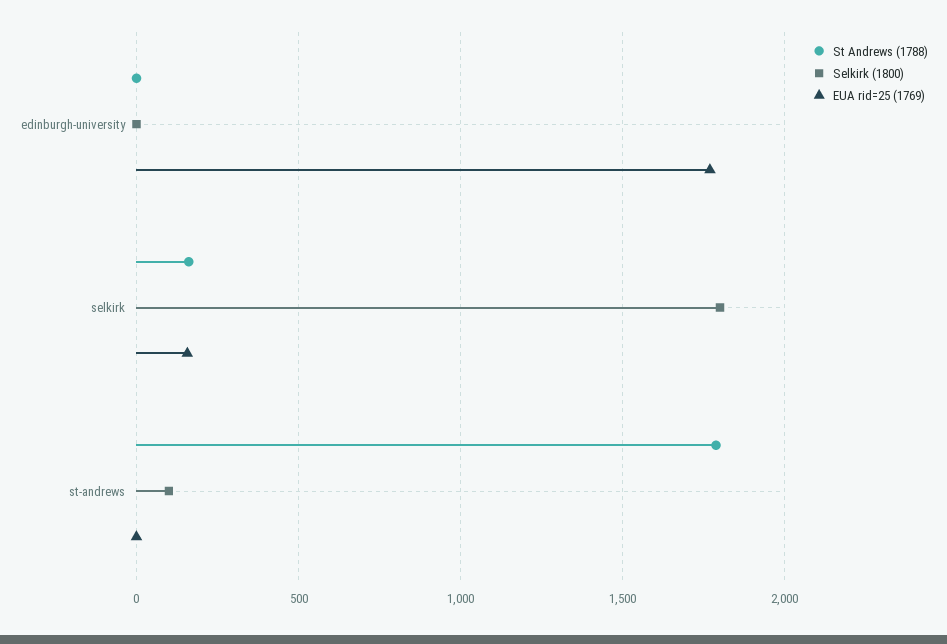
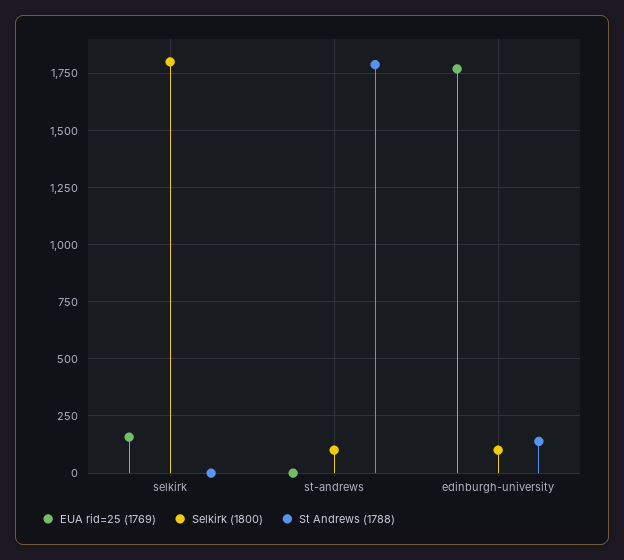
  {
    "St Andrews (1788)": {
-     "edinburgh-university": 0,
+     "edinburgh-university": 150,
-     "selkirk": 150,
+     "selkirk": 0,
      "st-andrews": 1800
    },
    "Selkirk (1800)": {
-     "edinburgh-university": 0,
+     "edinburgh-university": 100,
      "selkirk": 1800,
      "st-andrews": 100
    },
    "EUA rid=25 (1769)": {
      "edinburgh-university": 1750,
      "selkirk": 150,
      "st-andrews": 0
    }
  }

